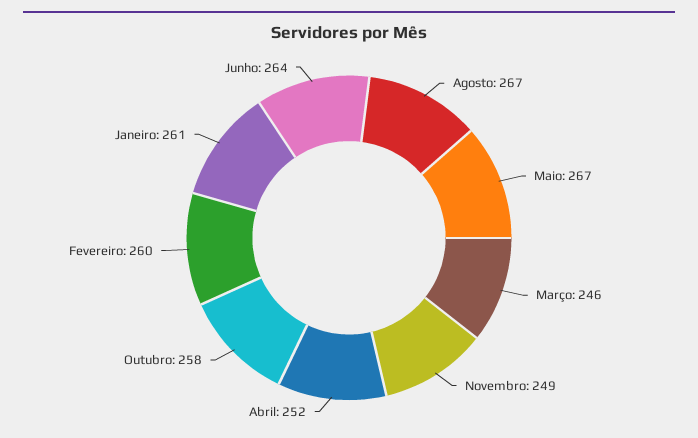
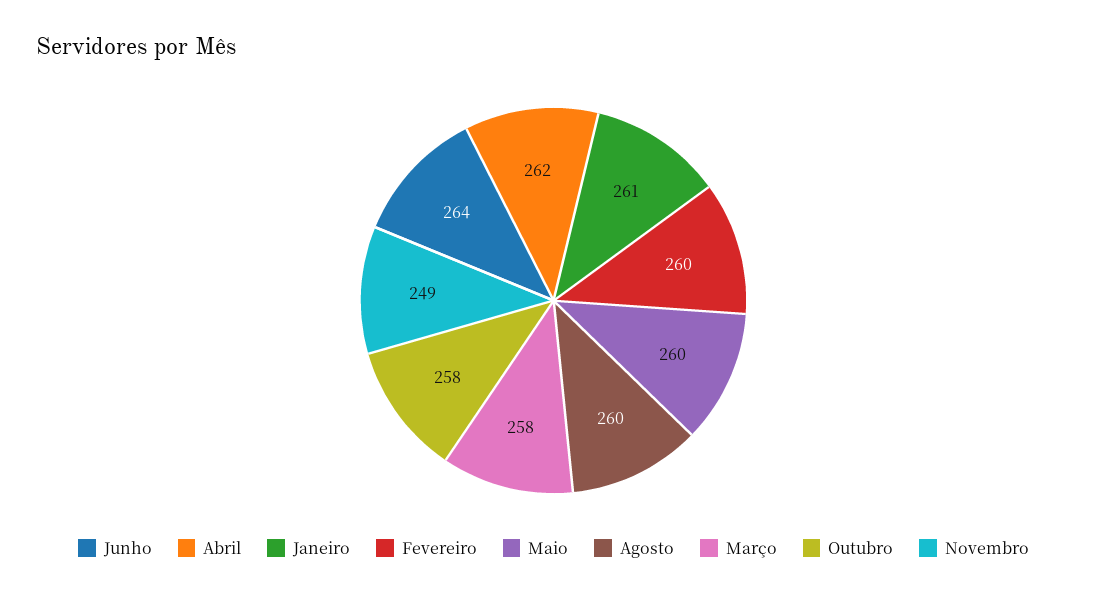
  {
-   "Agosto": 267,
+   "Agosto": 260,
-   "Maio": 267,
+   "Maio": 260,
-   "Março": 246,
+   "Março": 258,
    "Novembro": 249,
-   "Abril": 252,
+   "Abril": 262,
    "Outubro": 258,
    "Fevereiro": 260,
    "Janeiro": 261,
    "Junho": 264
  }

